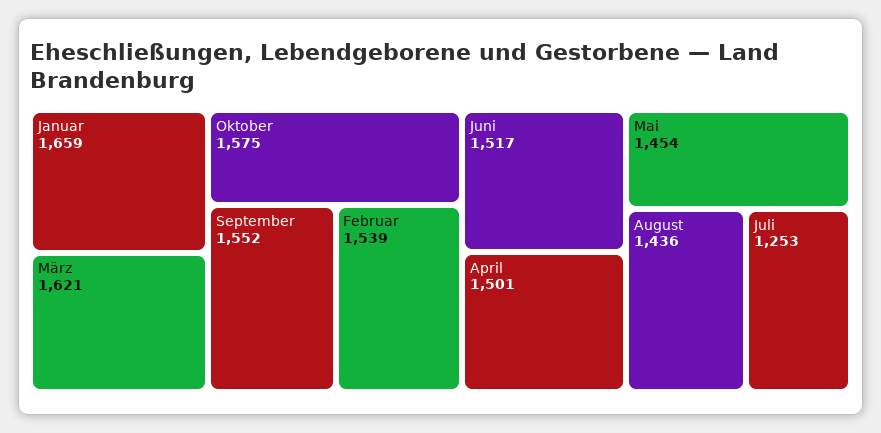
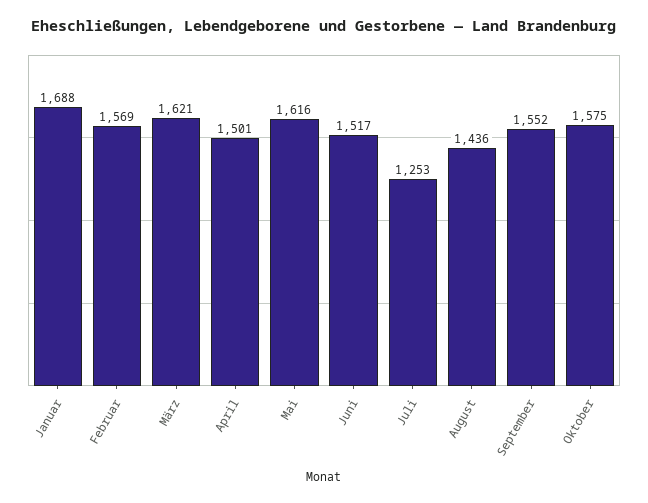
  {
-   "Januar": 1659,
+   "Januar": 1688,
    "März": 1621,
    "Oktober": 1575,
    "September": 1552,
-   "Februar": 1539,
+   "Februar": 1569,
    "Juni": 1517,
    "April": 1501,
-   "Mai": 1454,
+   "Mai": 1616,
    "August": 1436,
    "Juli": 1253
  }

